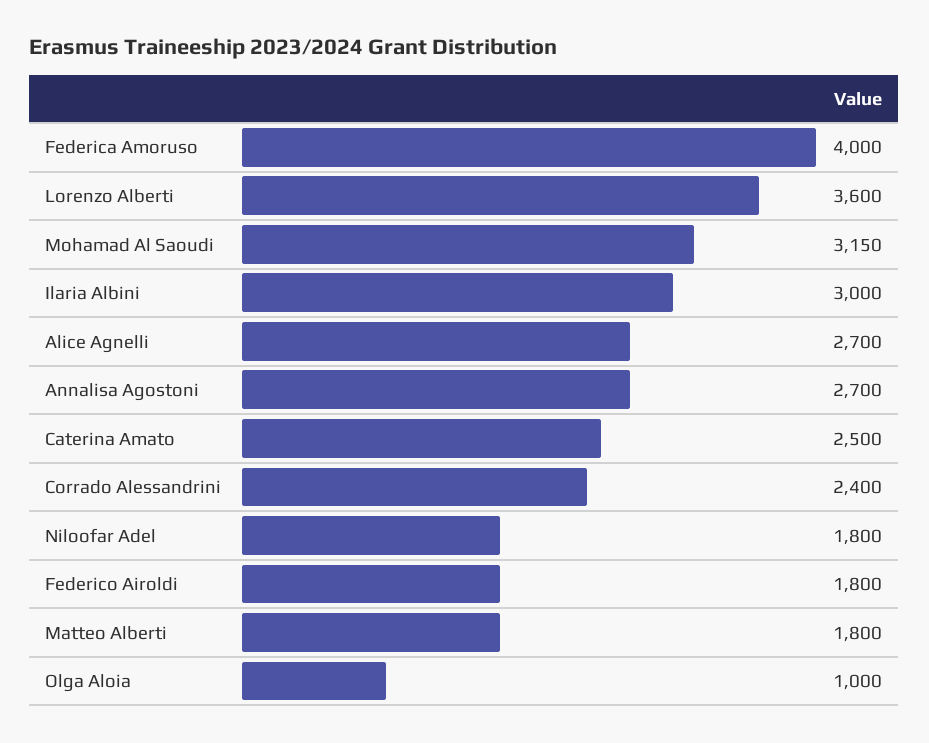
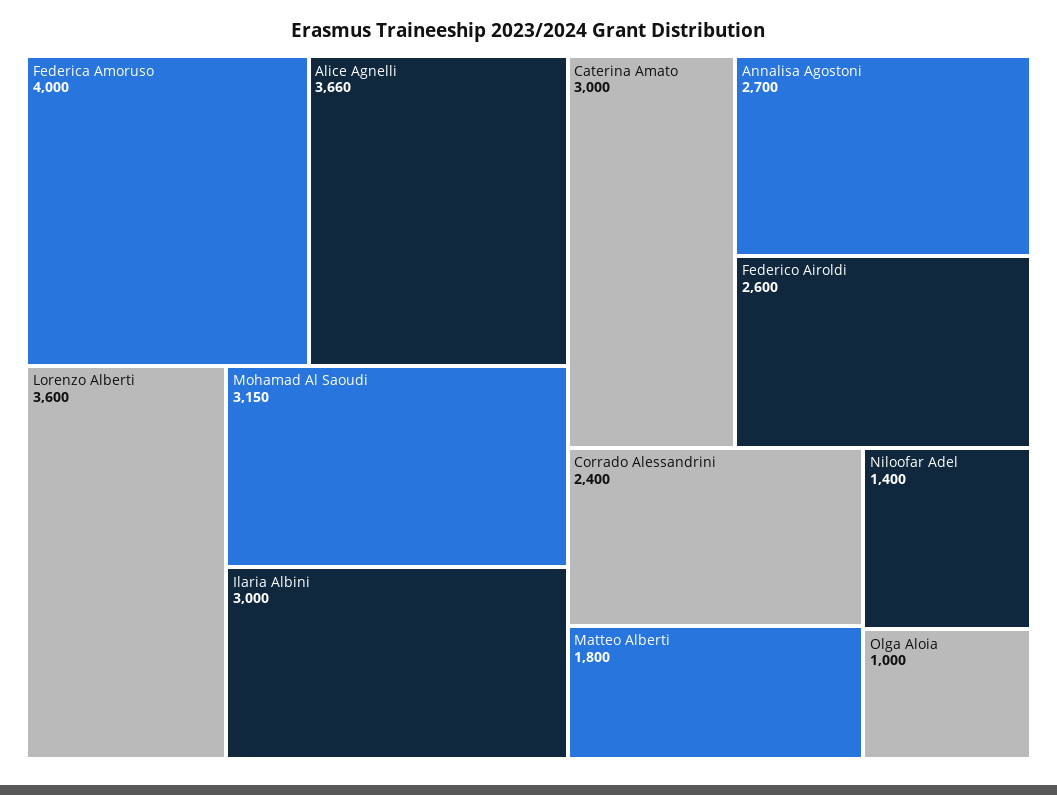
  {
    "Federica Amoruso": 4000,
    "Lorenzo Alberti": 3600,
    "Mohamad Al Saoudi": 3150,
    "Ilaria Albini": 3000,
-   "Alice Agnelli": 2700,
+   "Alice Agnelli": 3660,
    "Annalisa Agostoni": 2700,
-   "Caterina Amato": 2500,
+   "Caterina Amato": 3000,
    "Corrado Alessandrini": 2400,
-   "Niloofar Adel": 1800,
+   "Niloofar Adel": 1400,
-   "Federico Airoldi": 1800,
+   "Federico Airoldi": 2600,
    "Matteo Alberti": 1800,
    "Olga Aloia": 1000
  }

